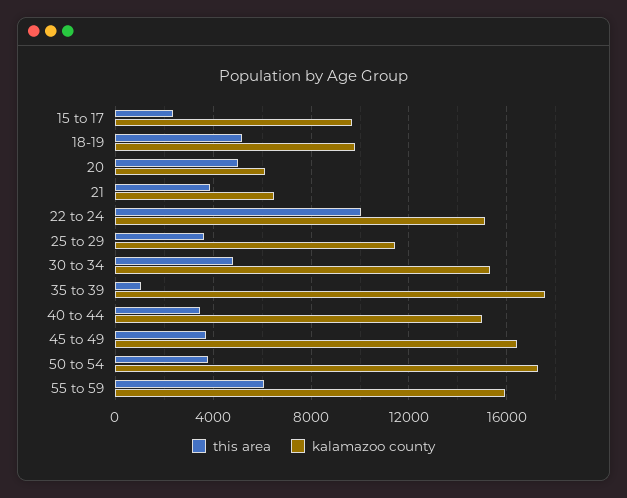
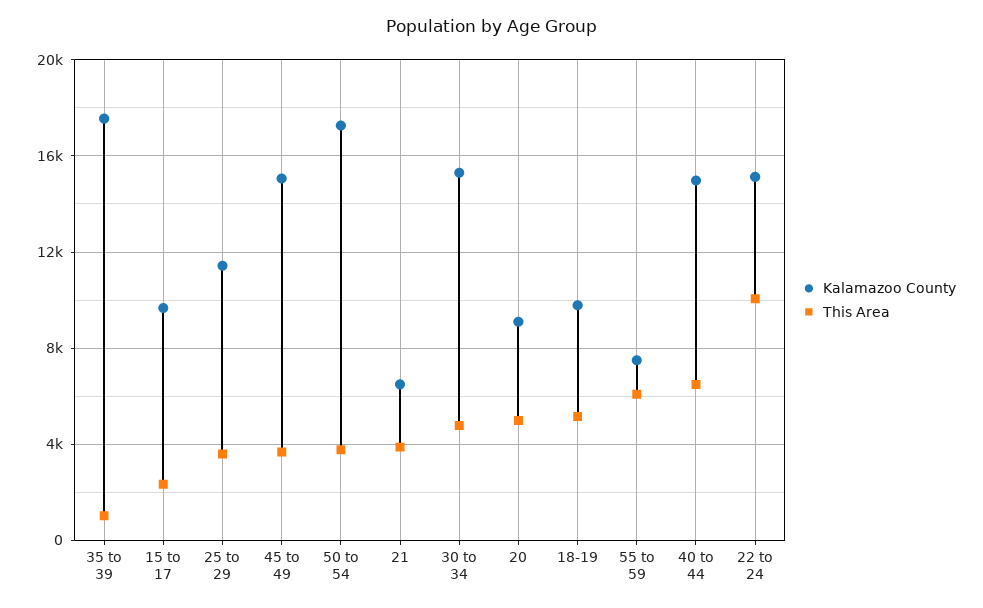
  {
    "this area": {
      "15 to 17": 2500,
      "18-19": 5000,
      "20": 5000,
      "21": 4000,
      "22 to 24": 10000,
      "25 to 29": 3500,
      "30 to 34": 5000,
      "35 to 39": 1000,
-     "40 to 44": 3500,
+     "40 to 44": 6500,
      "45 to 49": 3500,
      "50 to 54": 4000,
      "55 to 59": 6000
    },
    "kalamazoo county": {
      "15 to 17": 9500,
      "18-19": 10000,
-     "20": 6000,
+     "20": 9000,
      "21": 6500,
      "22 to 24": 15000,
      "25 to 29": 11500,
      "30 to 34": 15500,
      "35 to 39": 17500,
      "40 to 44": 15000,
-     "45 to 49": 16500,
+     "45 to 49": 15000,
      "50 to 54": 17500,
-     "55 to 59": 16000
+     "55 to 59": 7500
    }
  }

